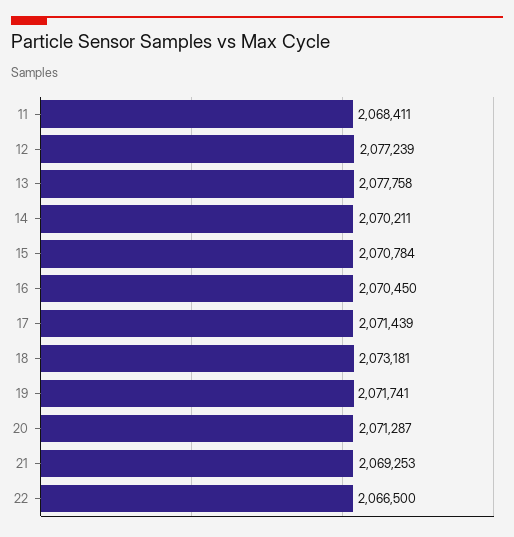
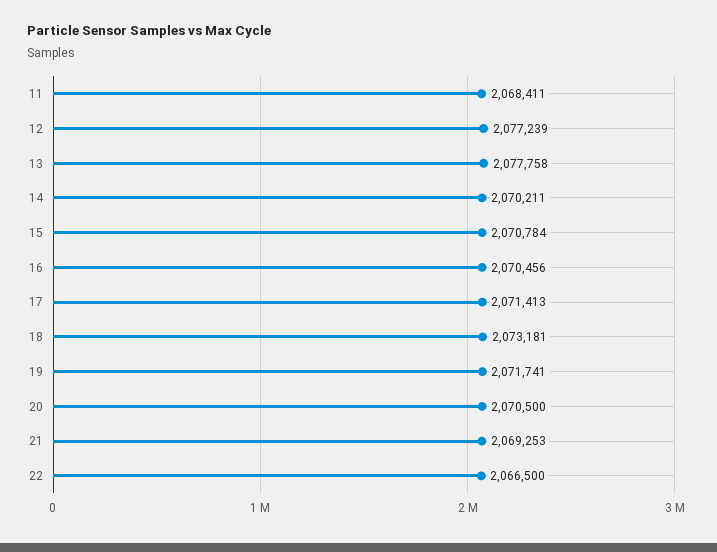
  {
    "11": 2068411,
    "12": 2077239,
    "13": 2077758,
    "14": 2070211,
    "15": 2070784,
-   "16": 2070450,
+   "16": 2070456,
-   "17": 2071439,
+   "17": 2071413,
    "18": 2073181,
    "19": 2071741,
-   "20": 2071287,
+   "20": 2070500,
    "21": 2069253,
    "22": 2066500
  }

